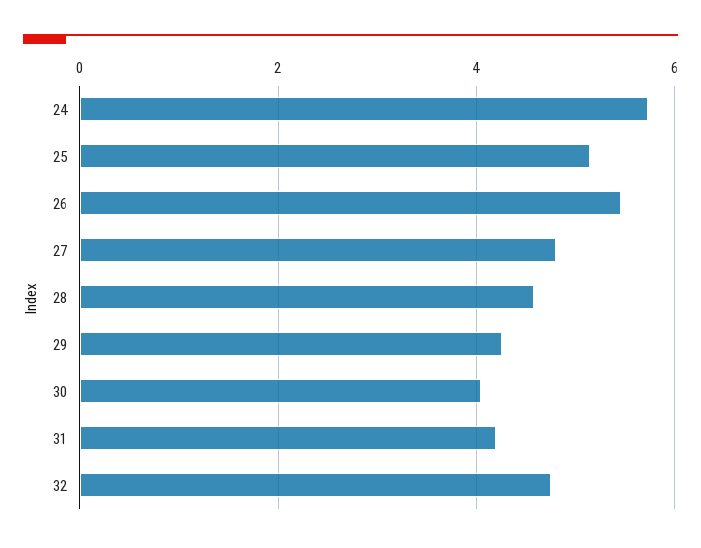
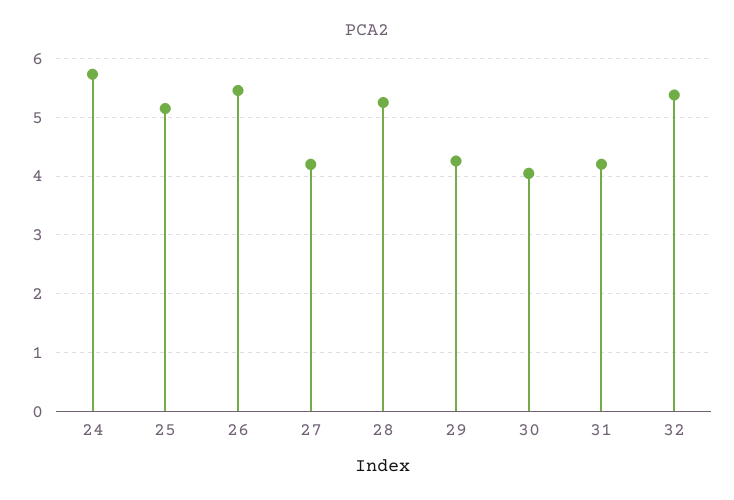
  {
    "24": 5.8,
    "25": 5.2,
    "26": 5.4,
-   "27": 4.8,
+   "27": 4.2,
-   "28": 4.6,
+   "28": 5.2,
    "29": 4.2,
    "30": 4,
    "31": 4.2,
-   "32": 4.8
+   "32": 5.4
  }

